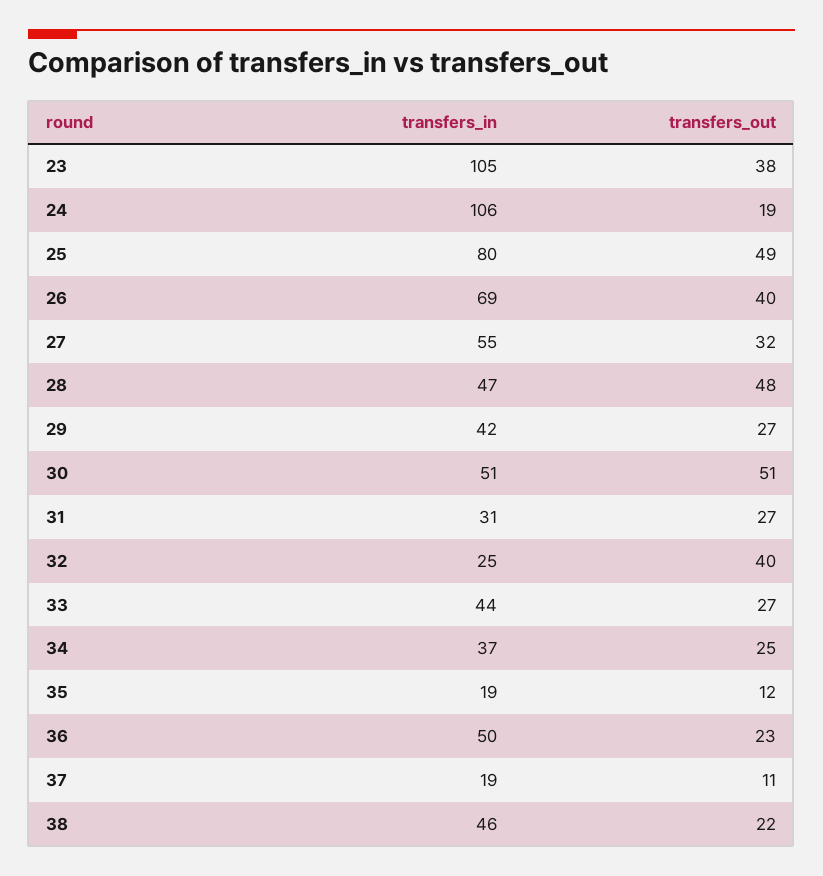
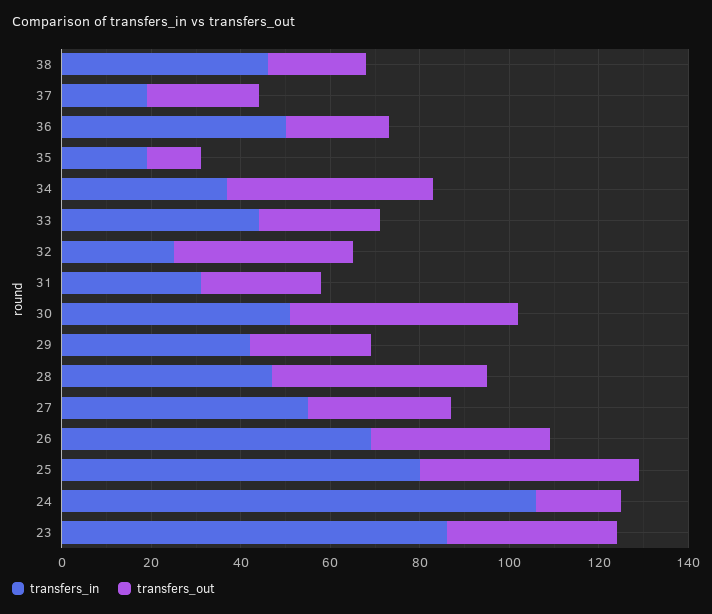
  {
    "transfers_in": {
-     "23": 105,
+     "23": 85,
      "24": 106,
      "25": 80,
      "26": 69,
      "27": 55,
      "28": 47,
      "29": 42,
      "30": 51,
      "31": 31,
      "32": 25,
      "33": 44,
      "34": 37,
      "35": 19,
      "36": 50,
      "37": 19,
      "38": 46
    },
    "transfers_out": {
      "23": 38,
      "24": 19,
      "25": 49,
      "26": 40,
      "27": 32,
      "28": 48,
      "29": 27,
      "30": 51,
      "31": 27,
      "32": 40,
      "33": 27,
-     "34": 25,
+     "34": 45,
      "35": 12,
      "36": 23,
-     "37": 11,
+     "37": 25,
      "38": 22
    }
  }

